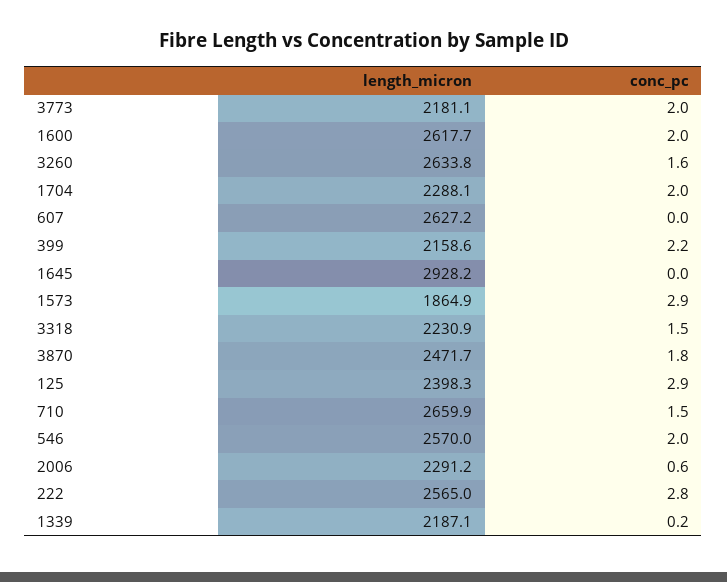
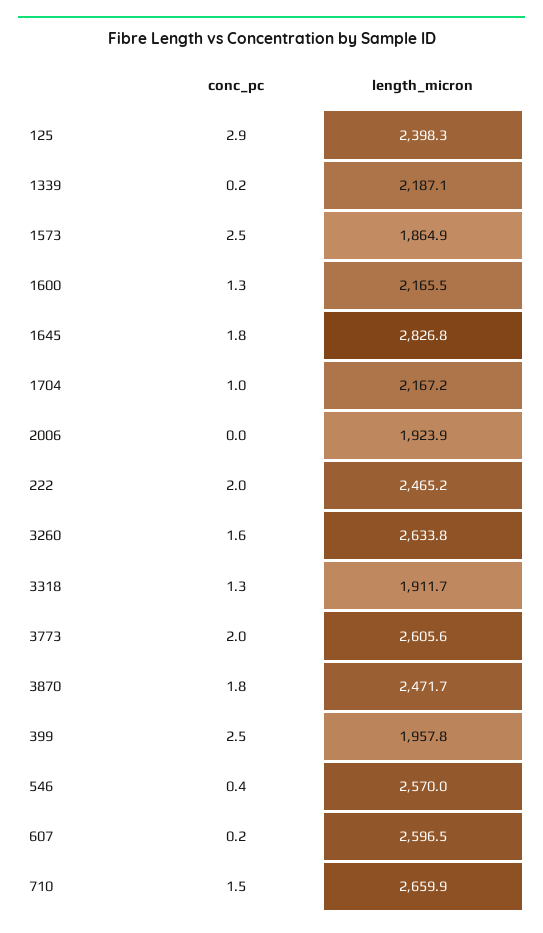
  {
    "length_micron": {
-     "3773": 2181.1,
+     "3773": 2605.6,
-     "1600": 2617.7,
+     "1600": 2165.5,
      "3260": 2633.8,
-     "1704": 2288.1,
+     "1704": 2167.2,
-     "607": 2627.2,
+     "607": 2596.5,
-     "399": 2158.6,
+     "399": 1957.8,
-     "1645": 2928.2,
+     "1645": 2826.8,
      "1573": 1864.9,
-     "3318": 2230.9,
+     "3318": 1911.7,
      "3870": 2471.7,
      "125": 2398.3,
      "710": 2659.9,
      "546": 2570,
-     "2006": 2291.2,
+     "2006": 1923.9,
-     "222": 2565,
+     "222": 2465.2,
      "1339": 2187.1
    },
    "conc_pc": {
      "3773": 2,
-     "1600": 2,
+     "1600": 1.3,
      "3260": 1.6,
-     "1704": 2,
+     "1704": 1,
-     "607": 0,
+     "607": 0.2,
-     "399": 2.2,
+     "399": 2.5,
-     "1645": 0,
+     "1645": 1.8,
-     "1573": 2.9,
+     "1573": 2.5,
-     "3318": 1.5,
+     "3318": 1.3,
      "3870": 1.8,
      "125": 2.9,
      "710": 1.5,
-     "546": 2,
+     "546": 0.4,
-     "2006": 0.6,
+     "2006": 0,
-     "222": 2.8,
+     "222": 2,
      "1339": 0.2
    }
  }

